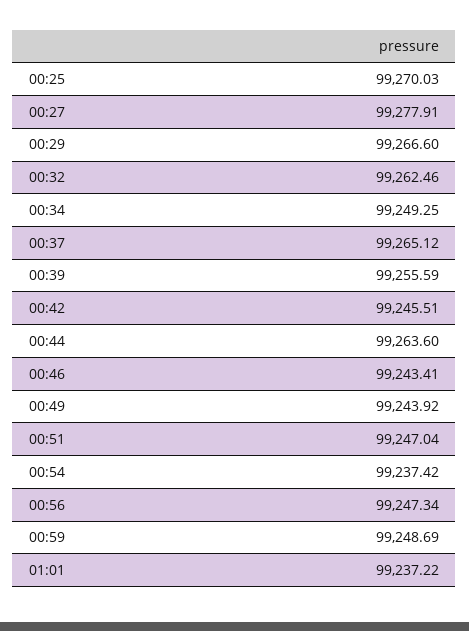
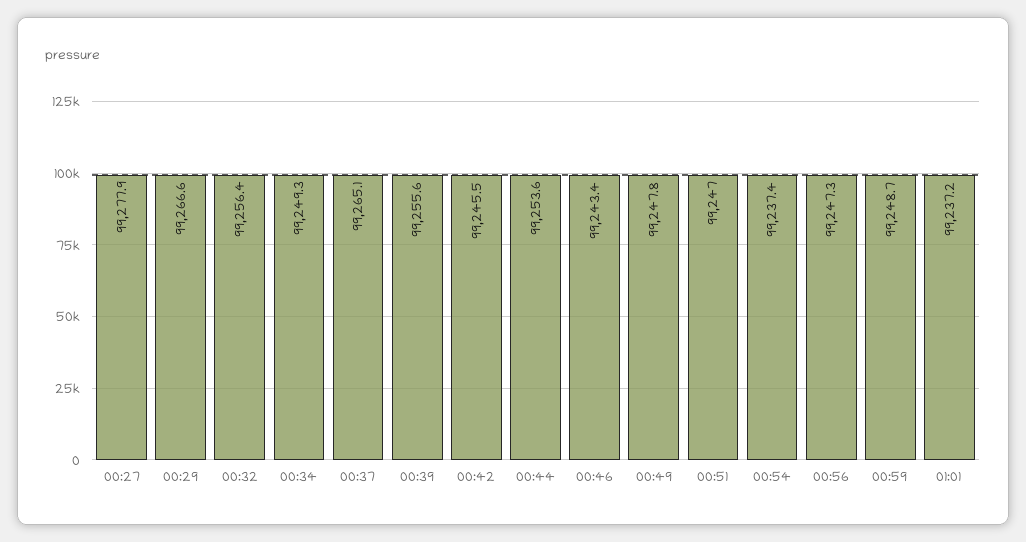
  {
-   "00:25": 99270.03,
    "00:27": 99277.91,
    "00:29": 99266.6,
-   "00:32": 99262.46,
+   "00:32": 99256.4,
    "00:34": 99249.25,
    "00:37": 99265.12,
    "00:39": 99255.59,
    "00:42": 99245.51,
-   "00:44": 99263.6,
+   "00:44": 99253.6,
    "00:46": 99243.41,
-   "00:49": 99243.92,
+   "00:49": 99247.8,
    "00:51": 99247.04,
    "00:54": 99237.42,
    "00:56": 99247.34,
    "00:59": 99248.69,
    "01:01": 99237.22
  }

